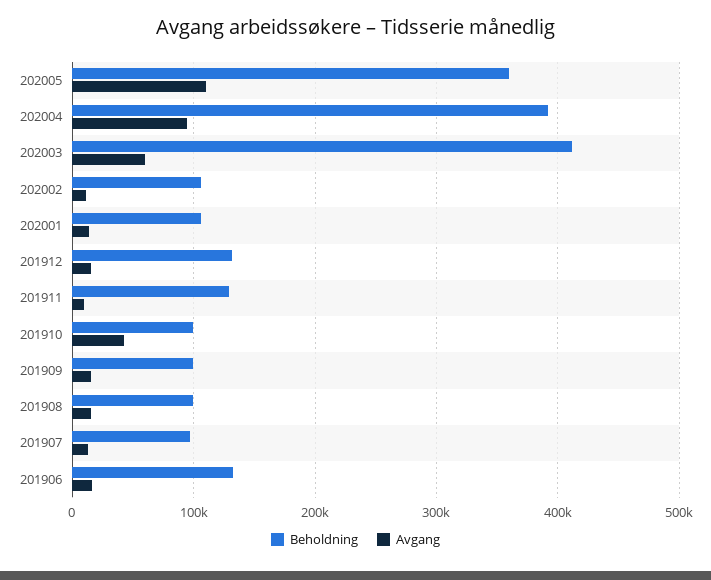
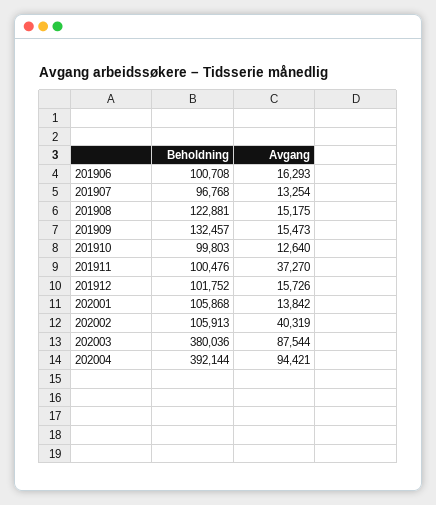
  {
    "Beholdning": {
-     "202005": 360000,
      "202004": 392144,
-     "202003": 410000,
+     "202003": 380036,
      "202002": 105913,
      "202001": 105868,
-     "201912": 130000,
+     "201912": 101752,
-     "201911": 130000,
+     "201911": 100476,
      "201910": 99803,
-     "201909": 100000,
+     "201909": 132457,
-     "201908": 100000,
+     "201908": 122881,
      "201907": 96768,
-     "201906": 130000
+     "201906": 100708
    },
    "Avgang": {
-     "202005": 110000,
      "202004": 94421,
-     "202003": 60000,
+     "202003": 87544,
-     "202002": 10000,
+     "202002": 40319,
      "202001": 13842,
      "201912": 15726,
-     "201911": 10000,
+     "201911": 37270,
-     "201910": 40000,
+     "201910": 12640,
      "201909": 15473,
      "201908": 15175,
      "201907": 13254,
      "201906": 16293
    }
  }

